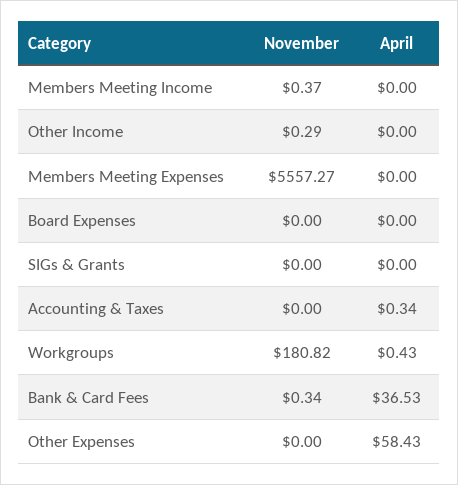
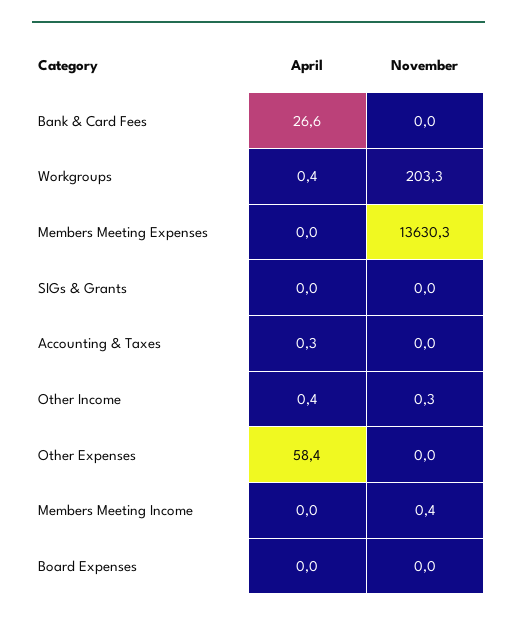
  {
    "November": {
      "Members Meeting Income": 0.37,
      "Other Income": 0.29,
-     "Members Meeting Expenses": 5557.27,
+     "Members Meeting Expenses": 13630.3,
      "Board Expenses": 0,
      "SIGs & Grants": 0,
      "Accounting & Taxes": 0,
-     "Workgroups": 180.82,
+     "Workgroups": 203.3,
-     "Bank & Card Fees": 0.34,
+     "Bank & Card Fees": 0,
      "Other Expenses": 0
    },
    "April": {
      "Members Meeting Income": 0,
-     "Other Income": 0,
+     "Other Income": 0.4,
      "Members Meeting Expenses": 0,
      "Board Expenses": 0,
      "SIGs & Grants": 0,
      "Accounting & Taxes": 0.34,
      "Workgroups": 0.43,
-     "Bank & Card Fees": 36.53,
+     "Bank & Card Fees": 26.6,
      "Other Expenses": 58.43
    }
  }

